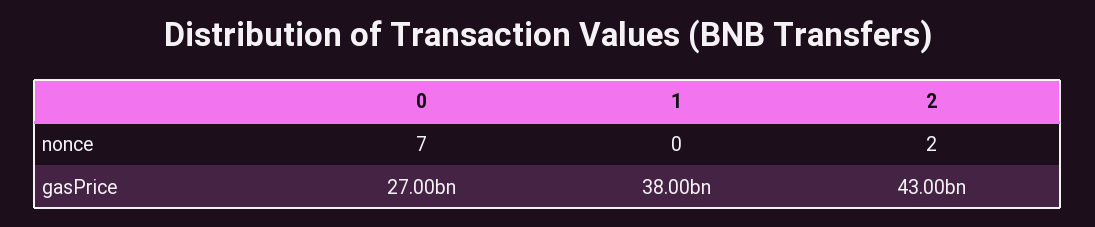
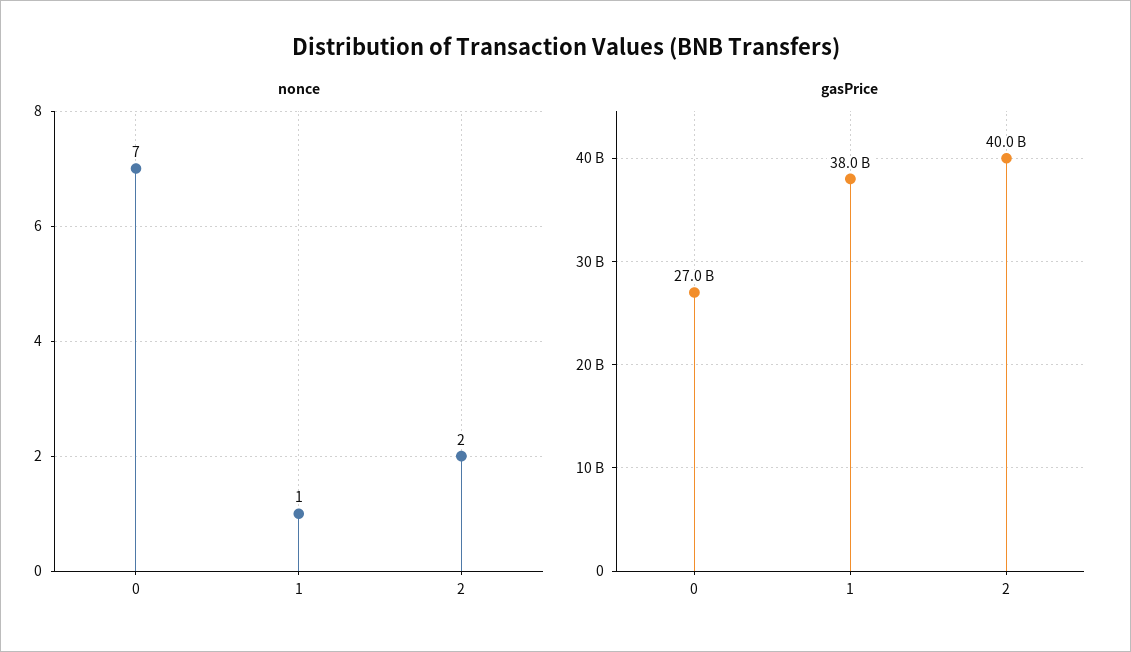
  {
    "nonce": {
      "0": 7,
-     "1": 0,
+     "1": 1,
      "2": 2
    },
    "gasPrice": {
      "0": 27000000000,
      "1": 38000000000,
-     "2": 43000000000
+     "2": 40000000000
    }
  }

